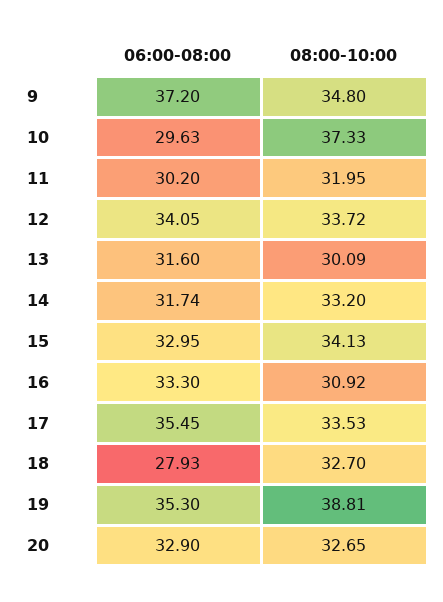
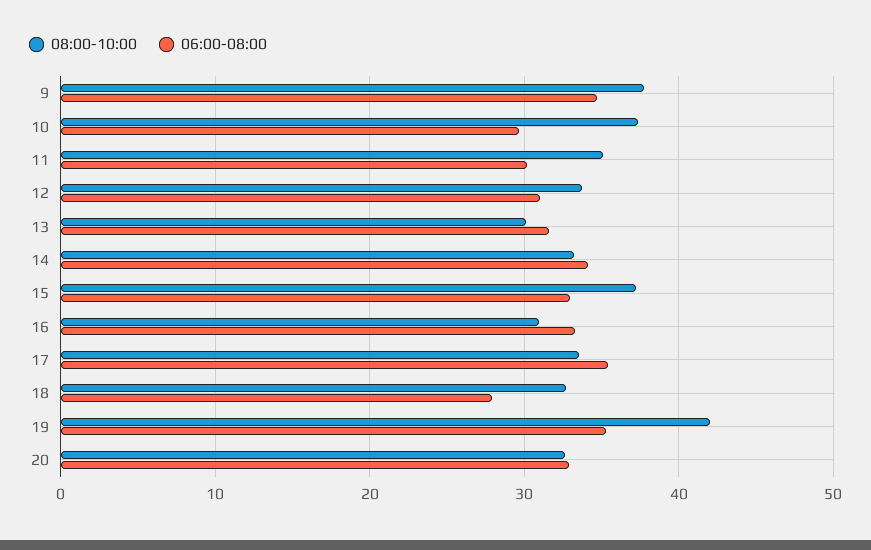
  {
    "06:00-08:00": {
-     "9": 37.2,
+     "9": 35,
      "10": 29.63,
      "11": 30.2,
-     "12": 34.05,
+     "12": 31,
      "13": 31.6,
-     "14": 31.74,
+     "14": 34,
      "15": 32.95,
      "16": 33.3,
      "17": 35.45,
      "18": 27.93,
      "19": 35.3,
      "20": 32.9
    },
    "08:00-10:00": {
-     "9": 34.8,
+     "9": 38,
      "10": 37.33,
-     "11": 31.95,
+     "11": 35,
      "12": 33.72,
      "13": 30.09,
      "14": 33.2,
-     "15": 34.13,
+     "15": 37,
      "16": 30.92,
      "17": 33.53,
      "18": 32.7,
-     "19": 38.81,
+     "19": 42,
      "20": 32.65
    }
  }

